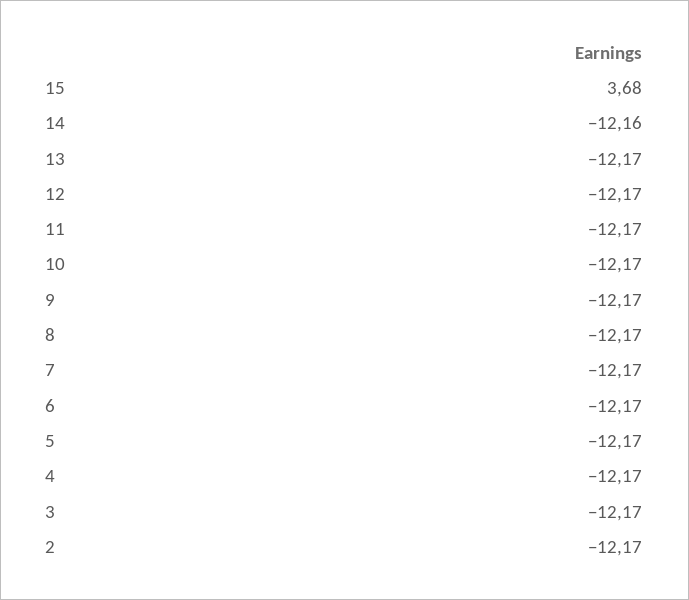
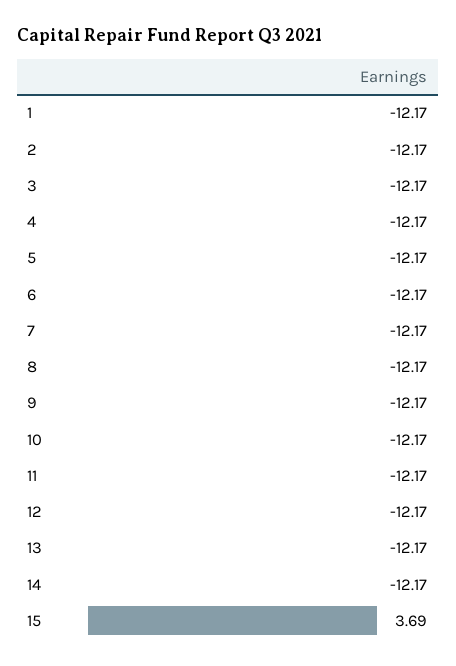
  {
-   "15": 3.68,
+   "15": 3.69,
-   "14": -12.16,
+   "14": -12.17,
    "13": -12.17,
    "12": -12.17,
    "11": -12.17,
    "10": -12.17,
    "9": -12.17,
    "8": -12.17,
    "7": -12.17,
    "6": -12.17,
    "5": -12.17,
    "4": -12.17,
    "3": -12.17,
-   "2": -12.17
+   "2": -12.17,
+   "1": -12.17
  }

